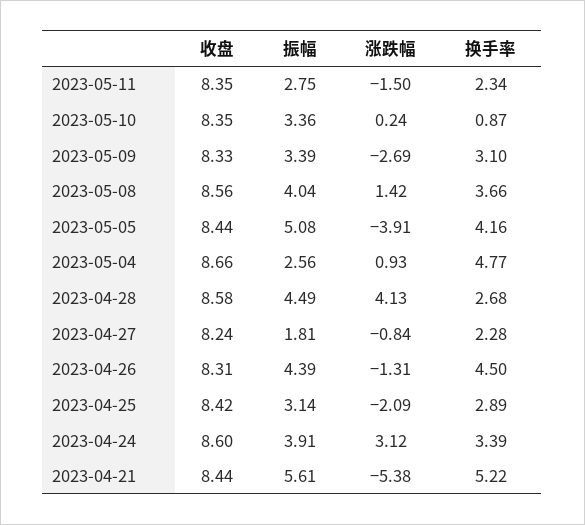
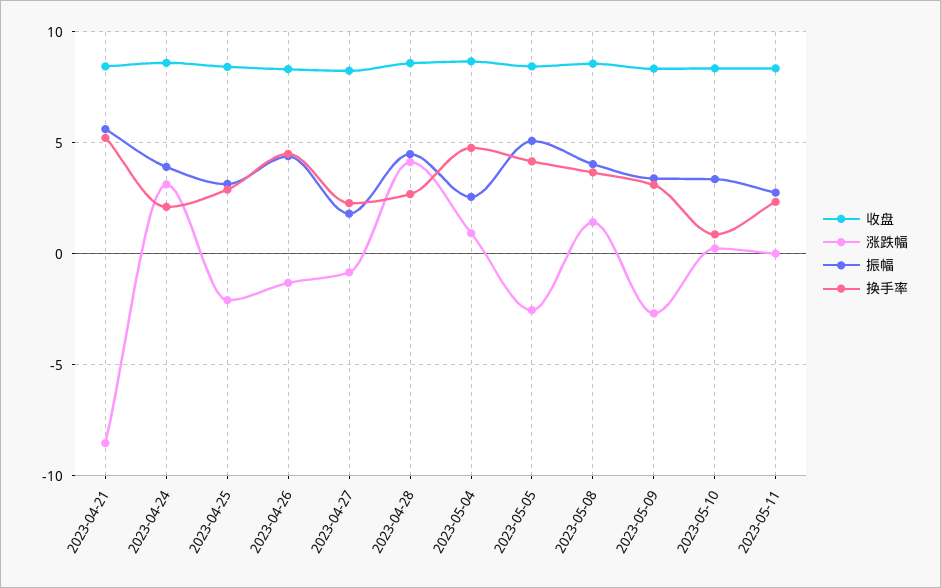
  {
    "收盘": {
      "2023-05-11": 8.35,
      "2023-05-10": 8.35,
      "2023-05-09": 8.33,
      "2023-05-08": 8.56,
      "2023-05-05": 8.44,
      "2023-05-04": 8.66,
      "2023-04-28": 8.58,
      "2023-04-27": 8.24,
      "2023-04-26": 8.31,
      "2023-04-25": 8.42,
      "2023-04-24": 8.6,
      "2023-04-21": 8.44
    },
    "振幅": {
      "2023-05-11": 2.75,
      "2023-05-10": 3.36,
      "2023-05-09": 3.39,
      "2023-05-08": 4.04,
      "2023-05-05": 5.08,
      "2023-05-04": 2.56,
      "2023-04-28": 4.49,
      "2023-04-27": 1.81,
      "2023-04-26": 4.39,
      "2023-04-25": 3.14,
      "2023-04-24": 3.91,
      "2023-04-21": 5.61
    },
    "涨跌幅": {
-     "2023-05-11": -1.5,
+     "2023-05-11": 0,
      "2023-05-10": 0.24,
      "2023-05-09": -2.69,
      "2023-05-08": 1.42,
-     "2023-05-05": -3.91,
+     "2023-05-05": -2.5,
      "2023-05-04": 0.93,
      "2023-04-28": 4.13,
      "2023-04-27": -0.84,
      "2023-04-26": -1.31,
      "2023-04-25": -2.09,
      "2023-04-24": 3.12,
-     "2023-04-21": -5.38
+     "2023-04-21": -8.5
    },
    "换手率": {
      "2023-05-11": 2.34,
      "2023-05-10": 0.87,
      "2023-05-09": 3.1,
      "2023-05-08": 3.66,
      "2023-05-05": 4.16,
      "2023-05-04": 4.77,
      "2023-04-28": 2.68,
      "2023-04-27": 2.28,
      "2023-04-26": 4.5,
      "2023-04-25": 2.89,
-     "2023-04-24": 3.39,
+     "2023-04-24": 2,
      "2023-04-21": 5.22
    }
  }

